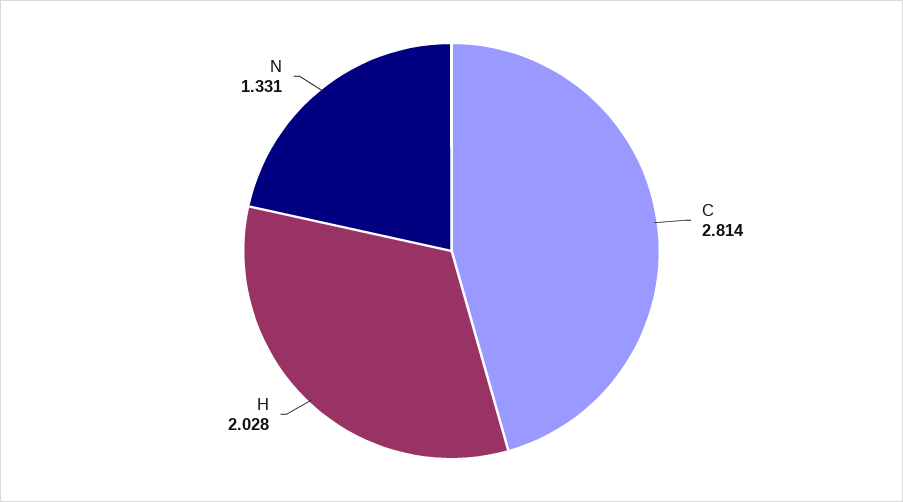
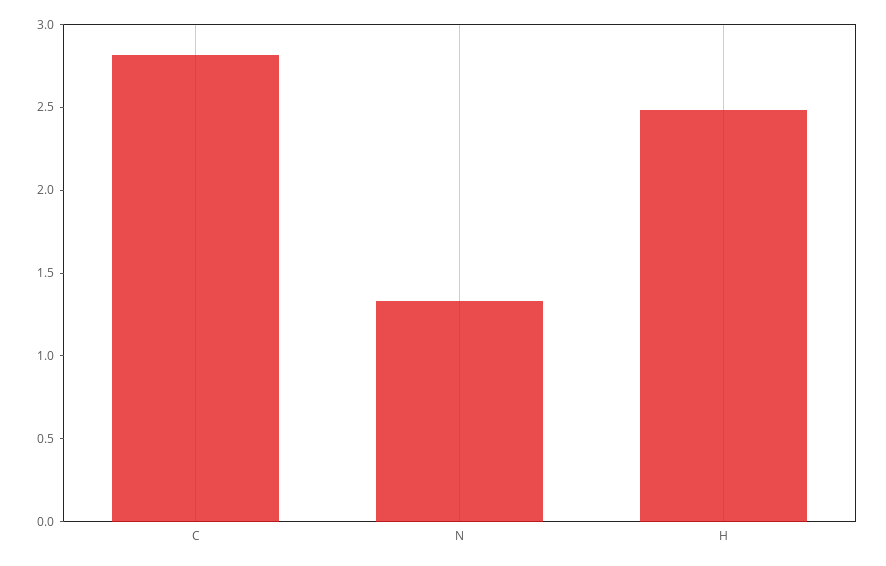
  {
    "C": 2.814,
-   "H": 2.028,
+   "H": 2.5,
    "N": 1.331
  }

